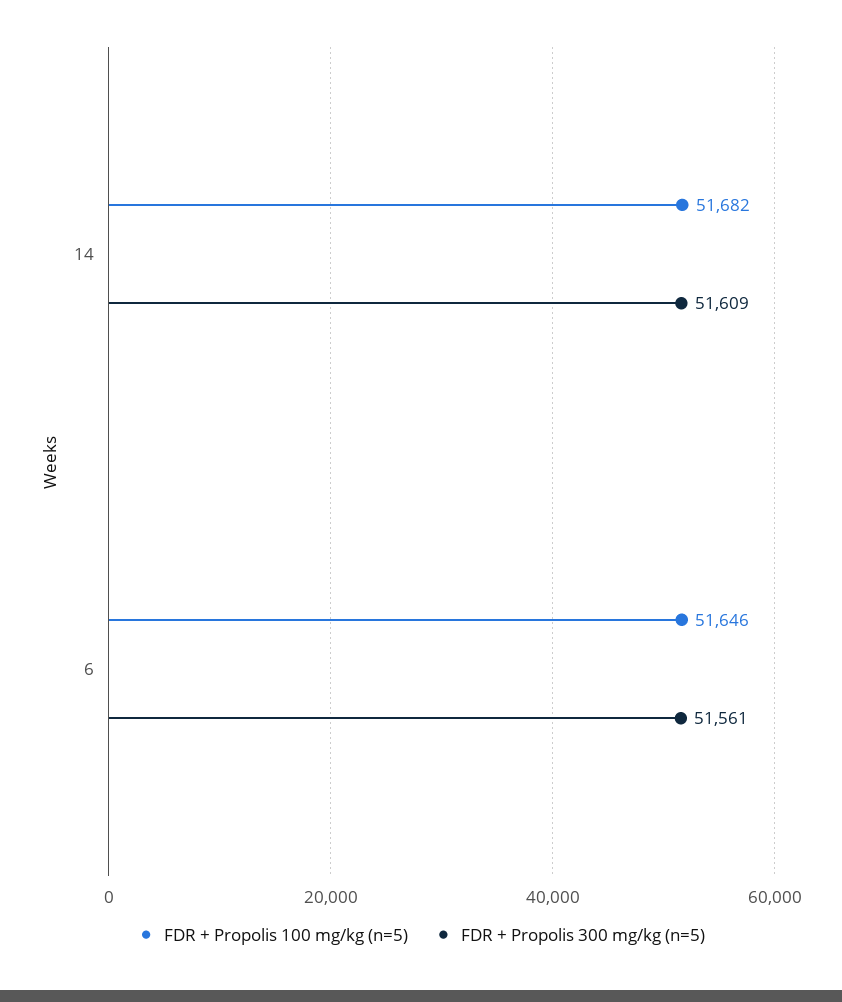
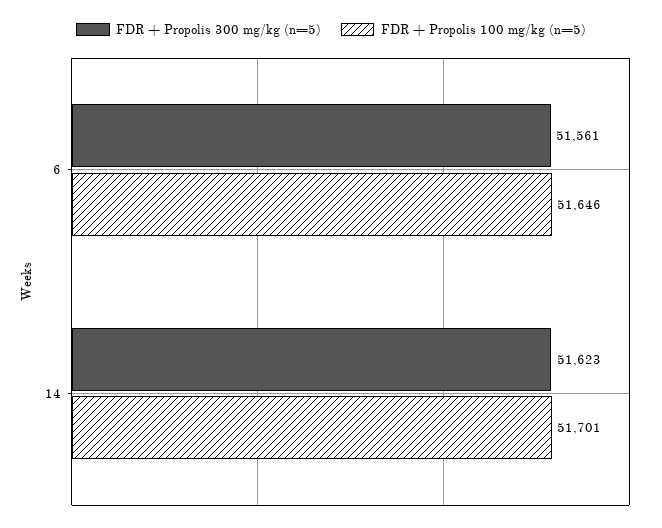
  {
    "FDR + Propolis 100 mg/kg (n=5)": {
-     "14": 51682,
+     "14": 51701,
      "6": 51646
    },
    "FDR + Propolis 300 mg/kg (n=5)": {
-     "14": 51609,
+     "14": 51623,
      "6": 51561
    }
  }

